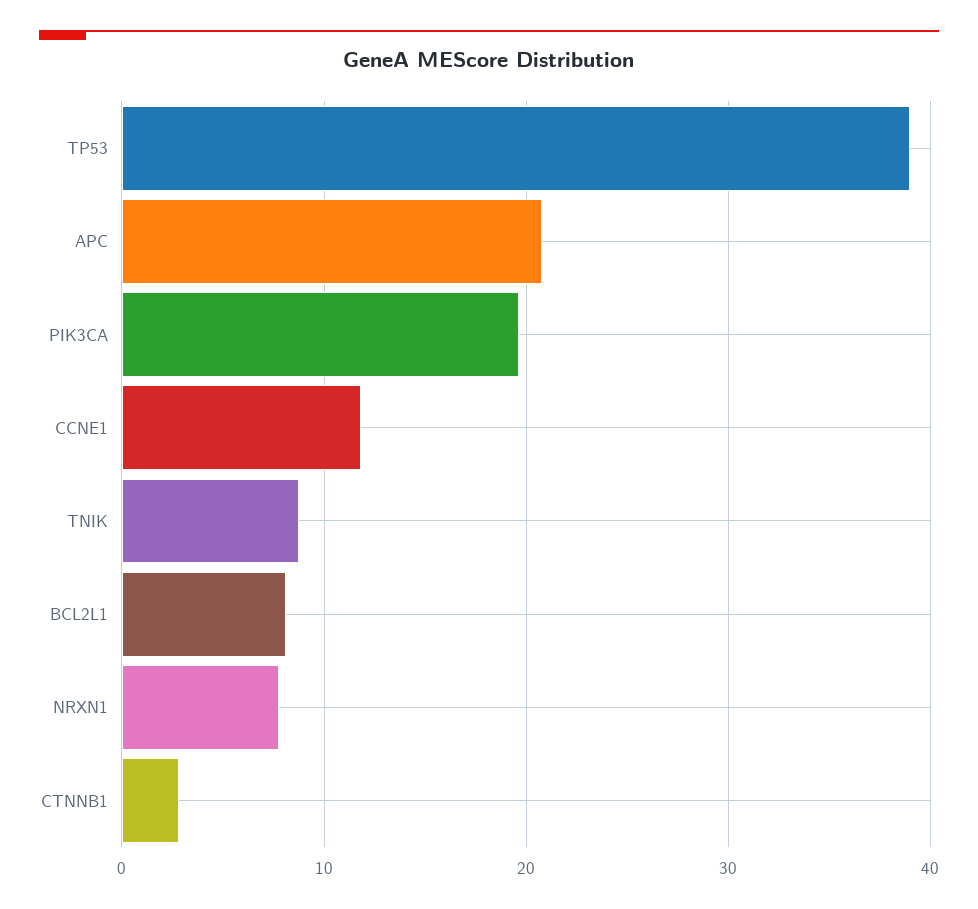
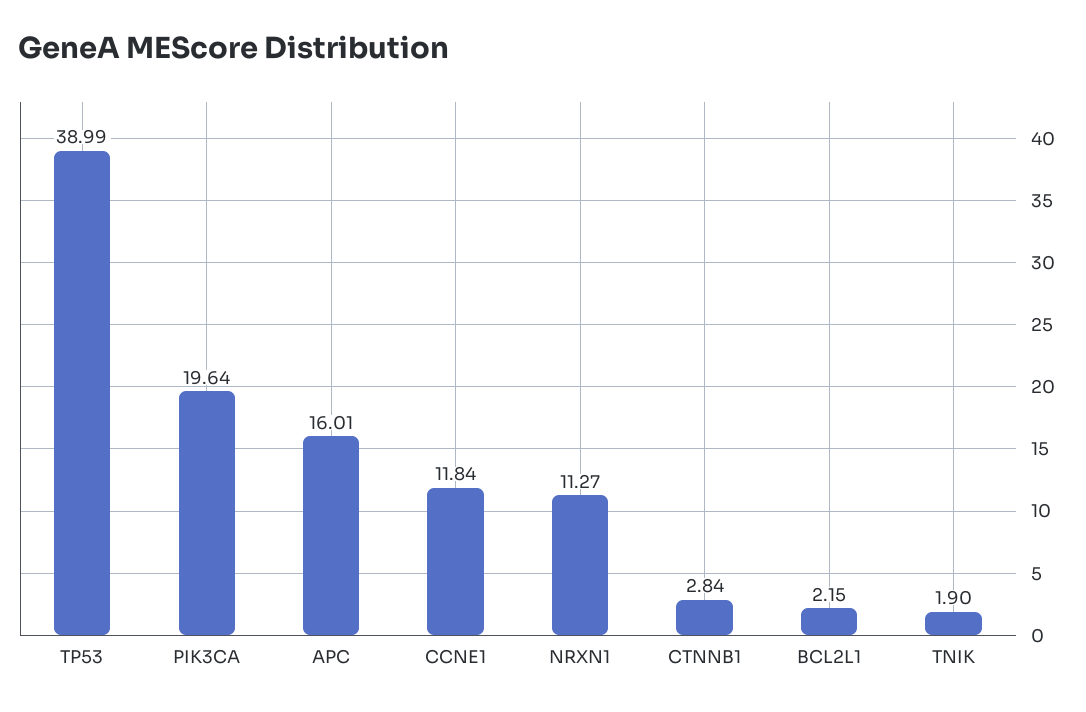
  {
    "TP53": 38.99,
-   "APC": 21,
+   "APC": 16.01,
    "PIK3CA": 19.64,
    "CCNE1": 11.84,
-   "TNIK": 9,
+   "TNIK": 1.9,
-   "BCL2L1": 8,
+   "BCL2L1": 2.15,
-   "NRXN1": 8,
+   "NRXN1": 11.27,
    "CTNNB1": 2.84
  }

